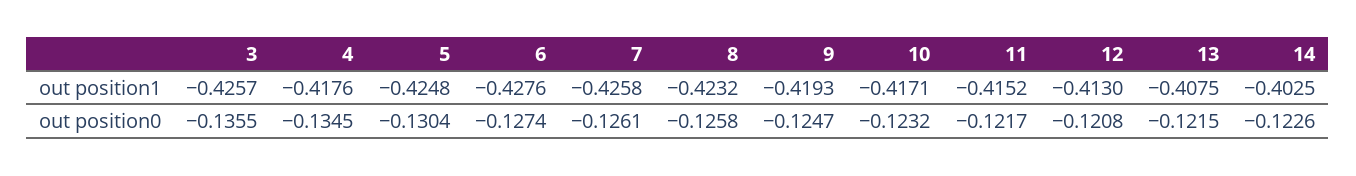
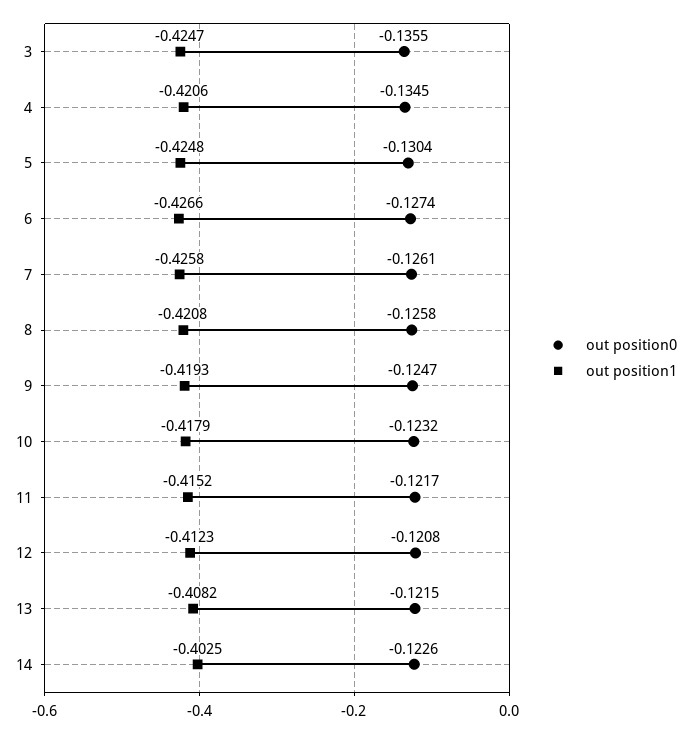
  {
    "out position1": {
-     "3": -0.4257,
+     "3": -0.4247,
-     "4": -0.4176,
+     "4": -0.4206,
      "5": -0.4248,
-     "6": -0.4276,
+     "6": -0.4266,
      "7": -0.4258,
-     "8": -0.4232,
+     "8": -0.4208,
      "9": -0.4193,
-     "10": -0.4171,
+     "10": -0.4179,
      "11": -0.4152,
-     "12": -0.413,
+     "12": -0.4123,
-     "13": -0.4075,
+     "13": -0.4082,
      "14": -0.4025
    },
    "out position0": {
      "3": -0.1355,
      "4": -0.1345,
      "5": -0.1304,
      "6": -0.1274,
      "7": -0.1261,
      "8": -0.1258,
      "9": -0.1247,
      "10": -0.1232,
      "11": -0.1217,
      "12": -0.1208,
      "13": -0.1215,
      "14": -0.1226
    }
  }

